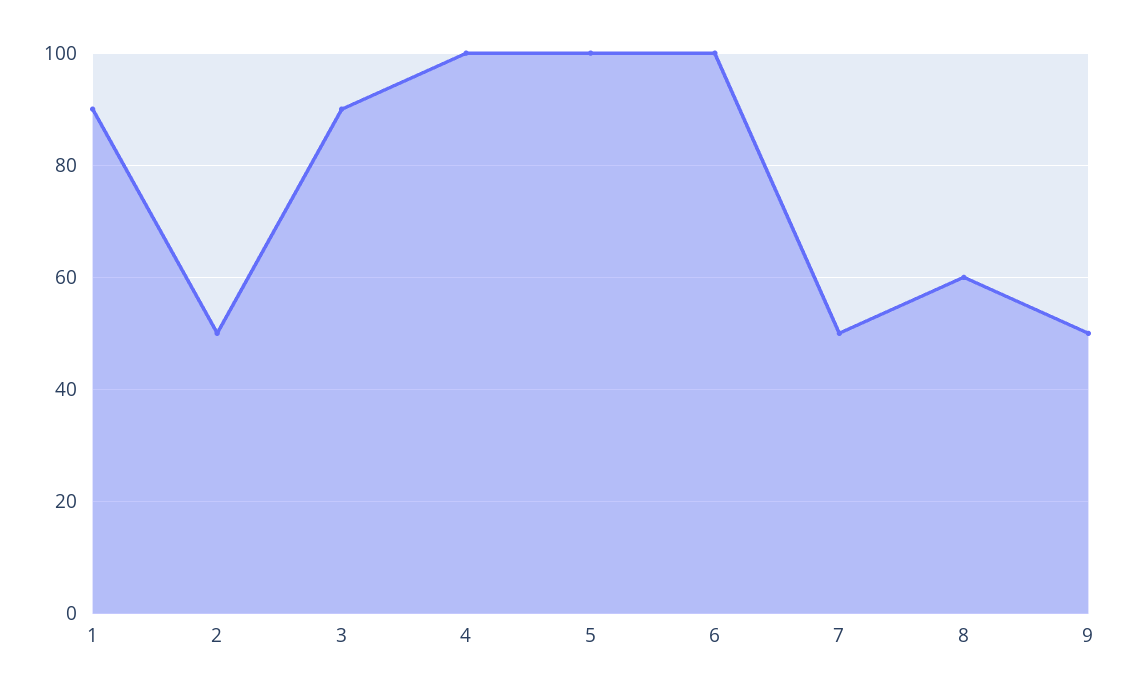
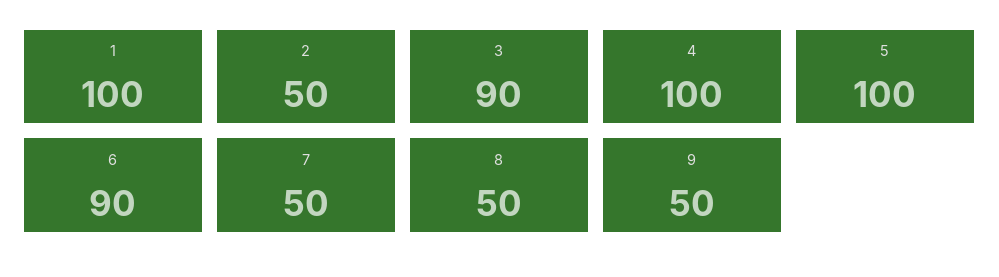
  {
-   "1": 90,
+   "1": 100,
    "2": 50,
    "3": 90,
    "4": 100,
    "5": 100,
-   "6": 100,
+   "6": 90,
    "7": 50,
-   "8": 60,
+   "8": 50,
    "9": 50
  }

